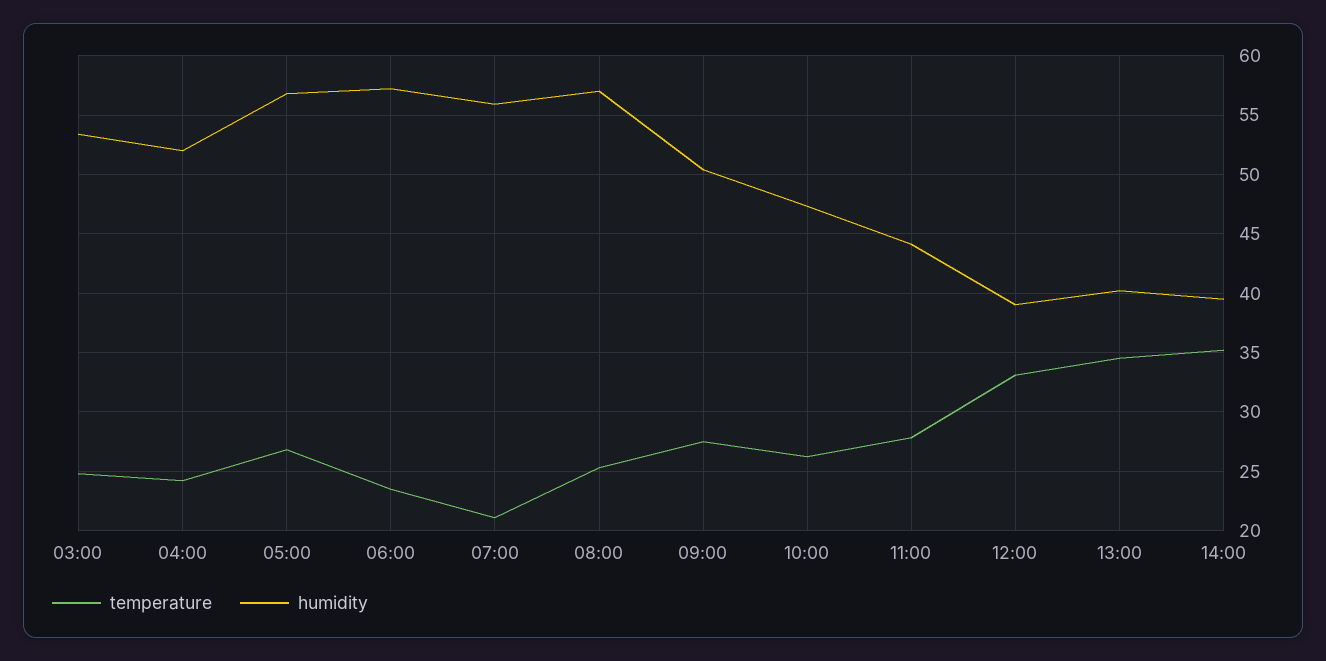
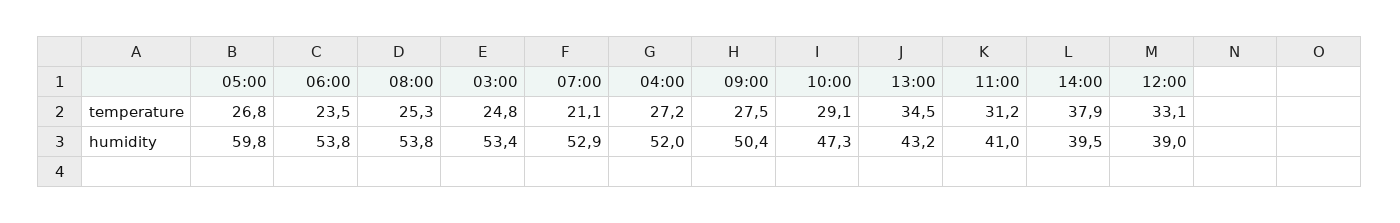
  {
    "temperature": {
      "03:00": 24.8,
-     "04:00": 24,
+     "04:00": 27.2,
      "05:00": 26.8,
      "06:00": 23.5,
      "07:00": 21.1,
      "08:00": 25.3,
      "09:00": 27.5,
-     "10:00": 26,
+     "10:00": 29.1,
-     "11:00": 28,
+     "11:00": 31.2,
      "12:00": 33.1,
      "13:00": 34.5,
-     "14:00": 35
+     "14:00": 37.9
    },
    "humidity": {
      "03:00": 53.4,
      "04:00": 52,
-     "05:00": 57,
+     "05:00": 59.8,
-     "06:00": 57,
+     "06:00": 53.8,
-     "07:00": 56,
+     "07:00": 52.9,
-     "08:00": 57,
+     "08:00": 53.8,
      "09:00": 50.4,
      "10:00": 47.3,
-     "11:00": 44,
+     "11:00": 41,
      "12:00": 39,
-     "13:00": 40,
+     "13:00": 43.2,
      "14:00": 39.5
    }
  }

